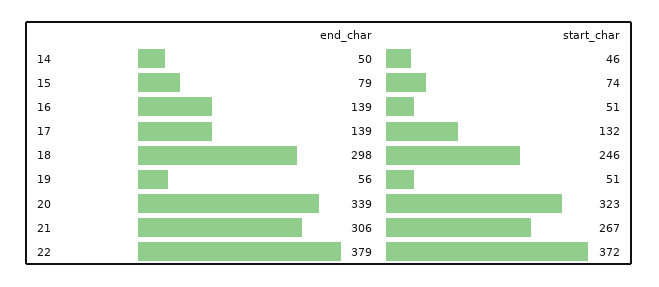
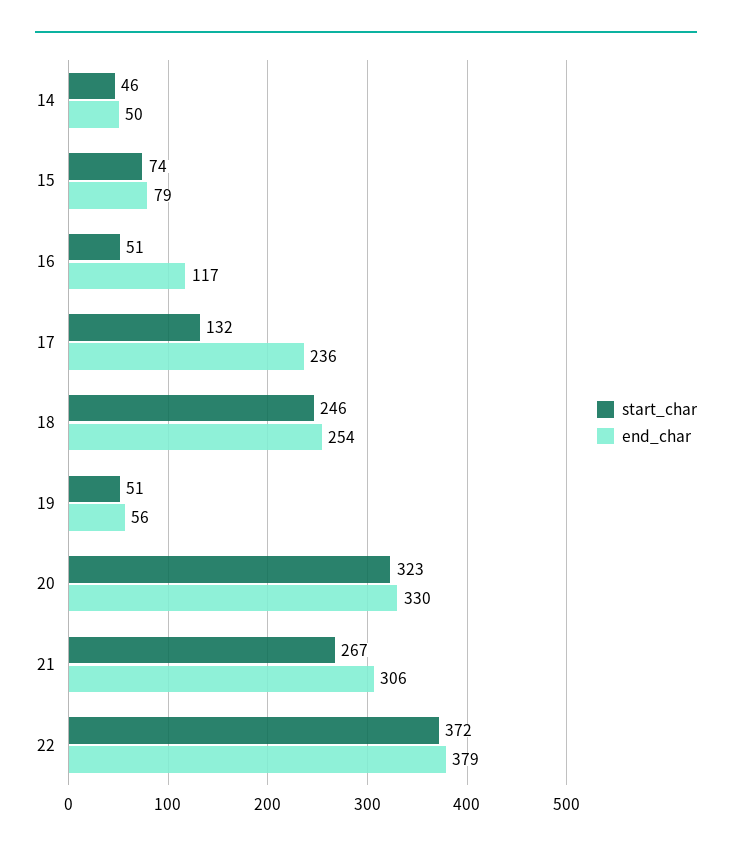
  {
    "end_char": {
      "14": 50,
      "15": 79,
-     "16": 139,
+     "16": 117,
-     "17": 139,
+     "17": 236,
-     "18": 298,
+     "18": 254,
      "19": 56,
-     "20": 339,
+     "20": 330,
      "21": 306,
      "22": 379
    },
    "start_char": {
      "14": 46,
      "15": 74,
      "16": 51,
      "17": 132,
      "18": 246,
      "19": 51,
      "20": 323,
      "21": 267,
      "22": 372
    }
  }

